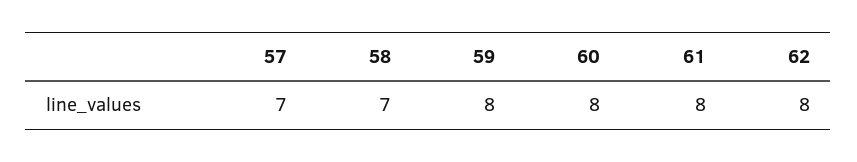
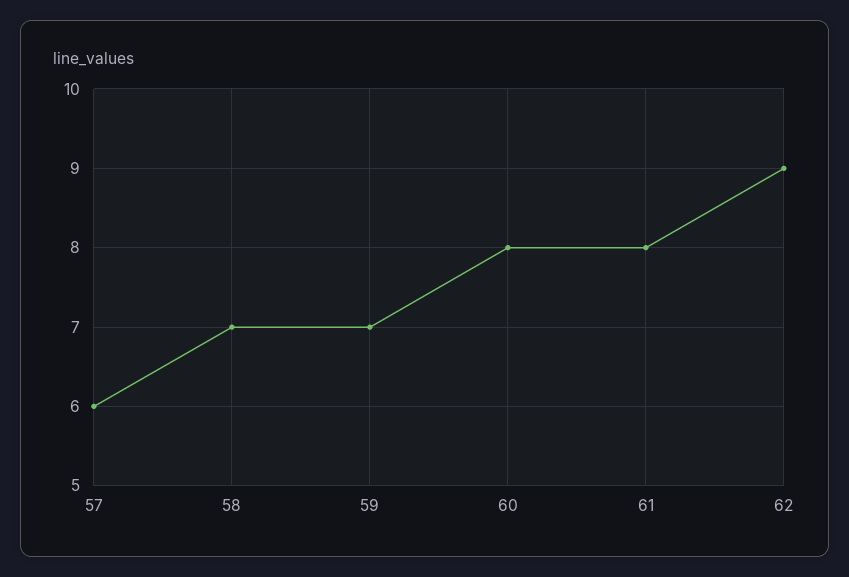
  {
-   "57": 7,
+   "57": 6,
    "58": 7,
-   "59": 8,
+   "59": 7,
    "60": 8,
    "61": 8,
-   "62": 8
+   "62": 9
  }

